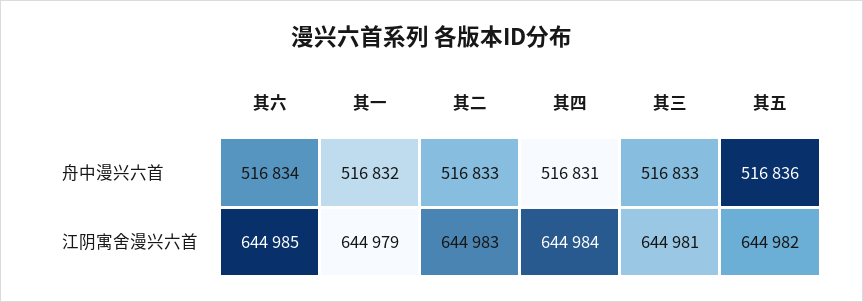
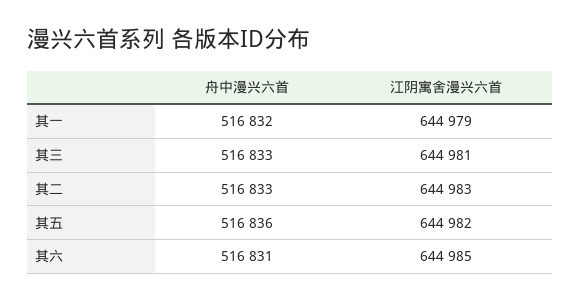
  {
    "其六": {
-     "舟中漫兴六首": 516834,
+     "舟中漫兴六首": 516831,
      "江阴寓舍漫兴六首": 644985
    },
    "其一": {
      "舟中漫兴六首": 516832,
      "江阴寓舍漫兴六首": 644979
    },
    "其二": {
      "舟中漫兴六首": 516833,
      "江阴寓舍漫兴六首": 644983
    },
-   "其四": {
-     "舟中漫兴六首": 516831,
-     "江阴寓舍漫兴六首": 644984
-   },
    "其三": {
      "舟中漫兴六首": 516833,
      "江阴寓舍漫兴六首": 644981
    },
    "其五": {
      "舟中漫兴六首": 516836,
      "江阴寓舍漫兴六首": 644982
    }
  }

